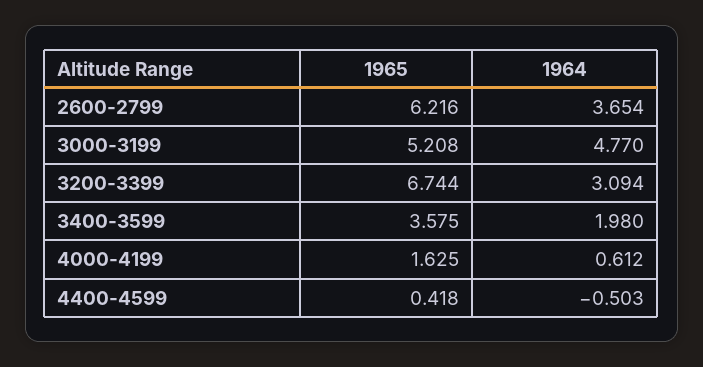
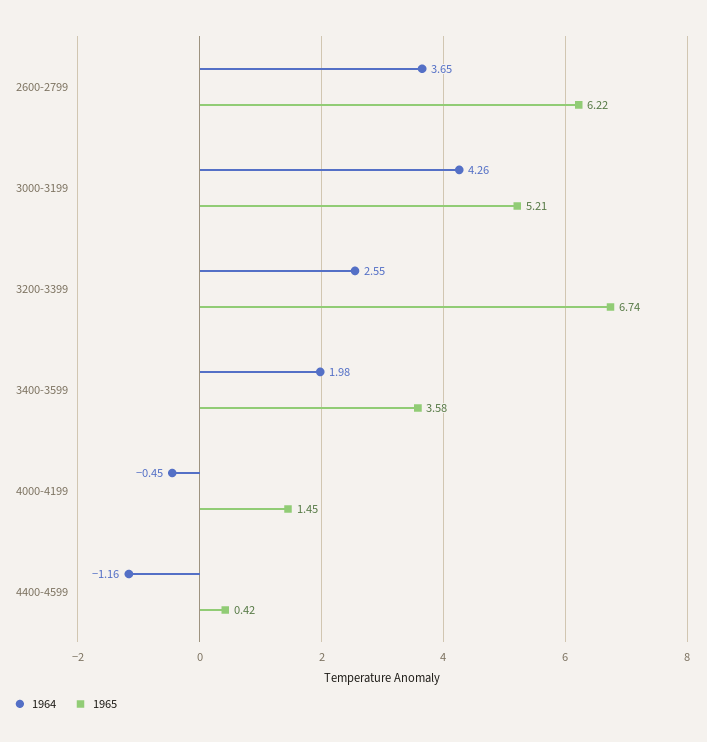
  {
    "1965": {
      "2600-2799": 6.216,
      "3000-3199": 5.208,
      "3200-3399": 6.744,
      "3400-3599": 3.575,
-     "4000-4199": 1.625,
+     "4000-4199": 1.45,
      "4400-4599": 0.418
    },
    "1964": {
      "2600-2799": 3.654,
-     "3000-3199": 4.77,
+     "3000-3199": 4.26,
-     "3200-3399": 3.094,
+     "3200-3399": 2.55,
      "3400-3599": 1.98,
-     "4000-4199": 0.612,
+     "4000-4199": -0.45,
-     "4400-4599": -0.503
+     "4400-4599": -1.16
    }
  }

